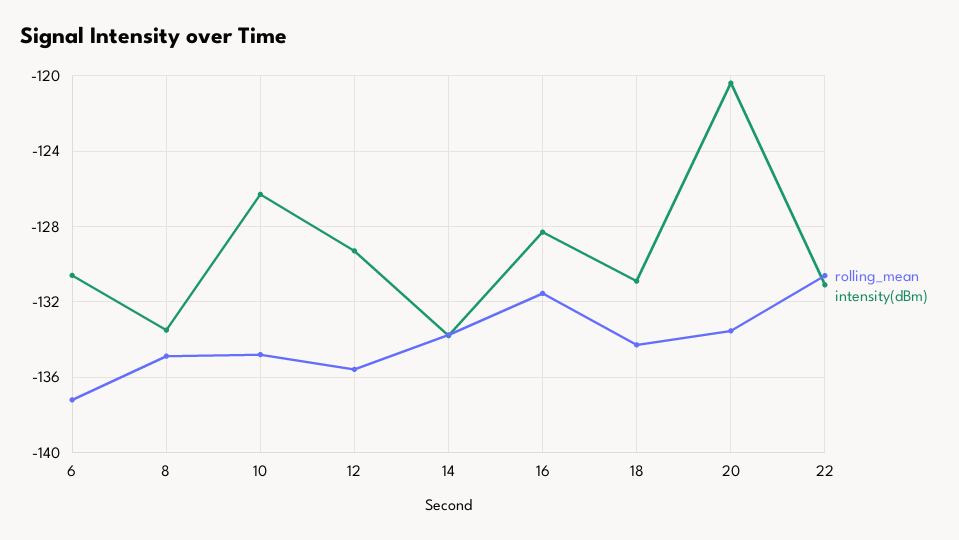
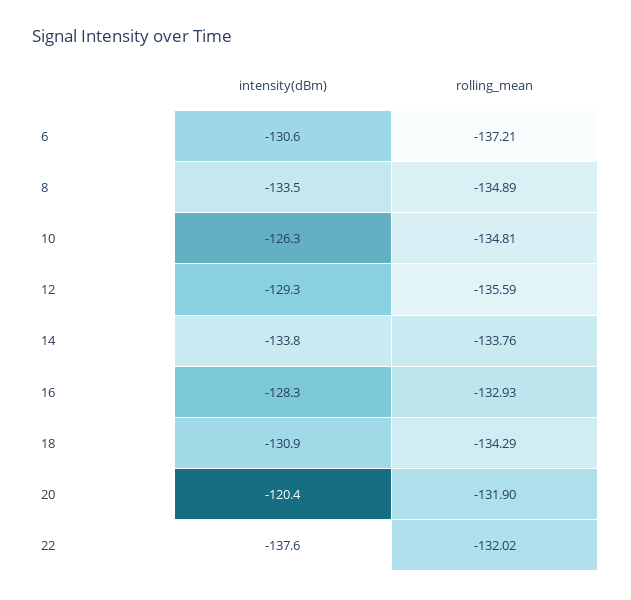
  {
    "rolling_mean": {
      "6": -137.21,
      "8": -134.89,
      "10": -134.81,
      "12": -135.59,
      "14": -133.76,
-     "16": -131.5,
+     "16": -132.93,
      "18": -134.29,
-     "20": -133.5,
+     "20": -131.9,
-     "22": -130.5
+     "22": -132.02
    },
    "intensity(dBm)": {
      "6": -130.6,
      "8": -133.5,
      "10": -126.3,
      "12": -129.3,
      "14": -133.8,
      "16": -128.3,
      "18": -130.9,
      "20": -120.4,
-     "22": -131
+     "22": -137.6
    }
  }

